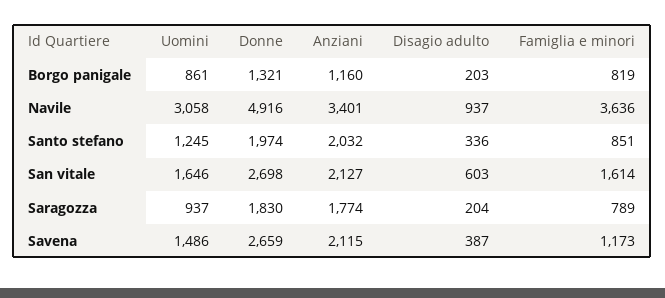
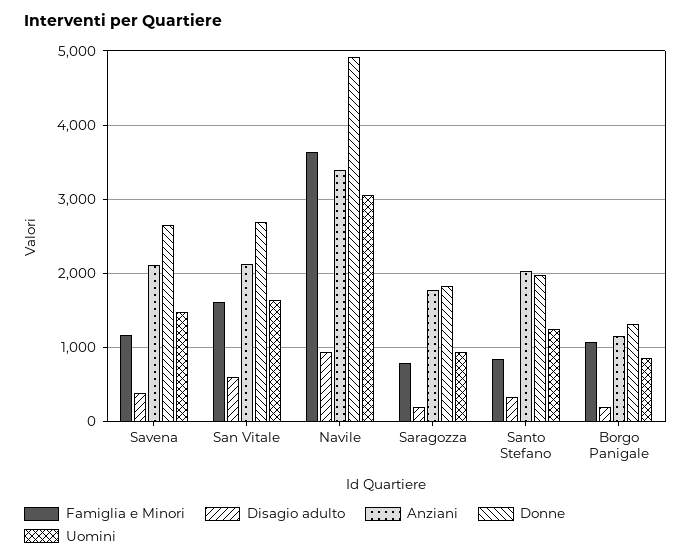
  {
    "Uomini": {
      "Borgo panigale": 861,
      "Navile": 3058,
      "Santo stefano": 1245,
      "San vitale": 1646,
      "Saragozza": 937,
      "Savena": 1486
    },
    "Donne": {
      "Borgo panigale": 1321,
      "Navile": 4916,
      "Santo stefano": 1974,
      "San vitale": 2698,
      "Saragozza": 1830,
      "Savena": 2659
    },
    "Anziani": {
      "Borgo panigale": 1160,
      "Navile": 3401,
      "Santo stefano": 2032,
      "San vitale": 2127,
      "Saragozza": 1774,
      "Savena": 2115
    },
    "Disagio adulto": {
      "Borgo panigale": 203,
      "Navile": 937,
      "Santo stefano": 336,
      "San vitale": 603,
      "Saragozza": 204,
      "Savena": 387
    },
    "Famiglia e minori": {
-     "Borgo panigale": 819,
+     "Borgo panigale": 1100,
      "Navile": 3636,
      "Santo stefano": 851,
      "San vitale": 1614,
      "Saragozza": 789,
      "Savena": 1173
    }
  }

